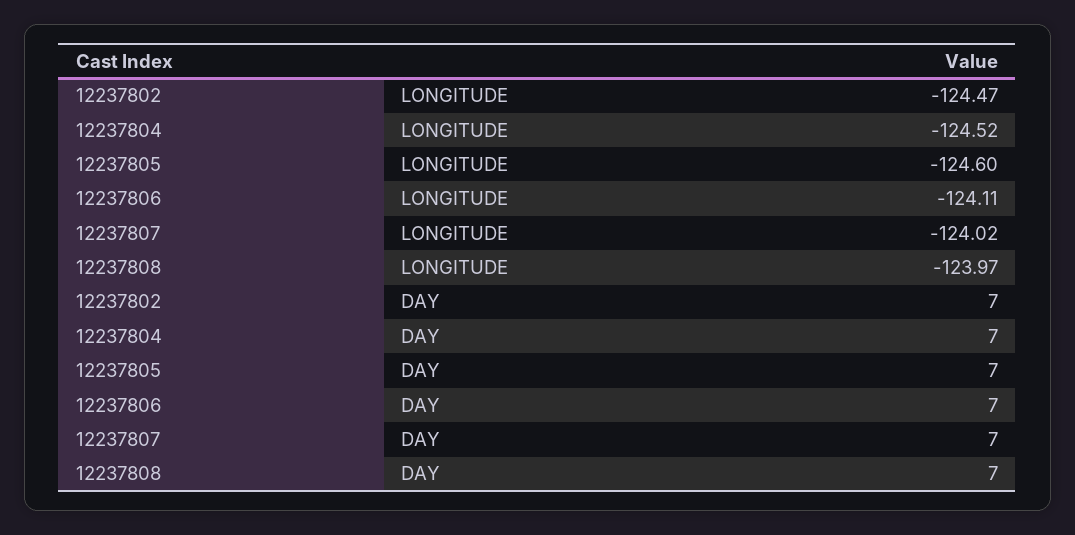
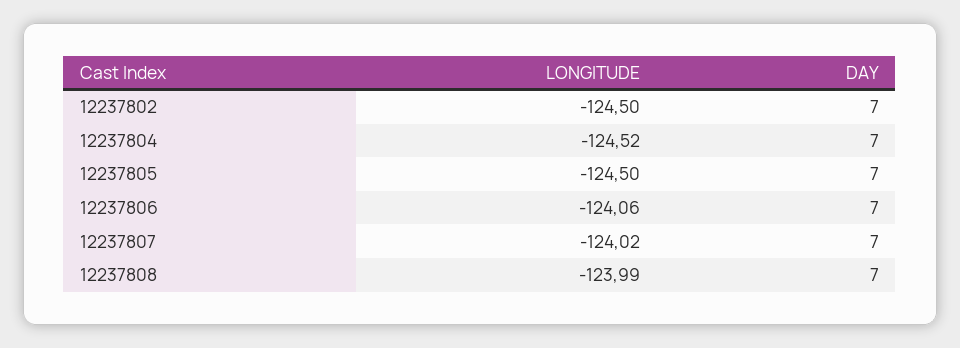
  {
    "12237802": {
-     "LONGITUDE": -124.47,
+     "LONGITUDE": -124.5,
      "DAY": 7
    },
    "12237804": {
      "LONGITUDE": -124.52,
      "DAY": 7
    },
    "12237805": {
-     "LONGITUDE": -124.6,
+     "LONGITUDE": -124.5,
      "DAY": 7
    },
    "12237806": {
-     "LONGITUDE": -124.11,
+     "LONGITUDE": -124.06,
      "DAY": 7
    },
    "12237807": {
      "LONGITUDE": -124.02,
      "DAY": 7
    },
    "12237808": {
-     "LONGITUDE": -123.97,
+     "LONGITUDE": -123.99,
      "DAY": 7
    }
  }

